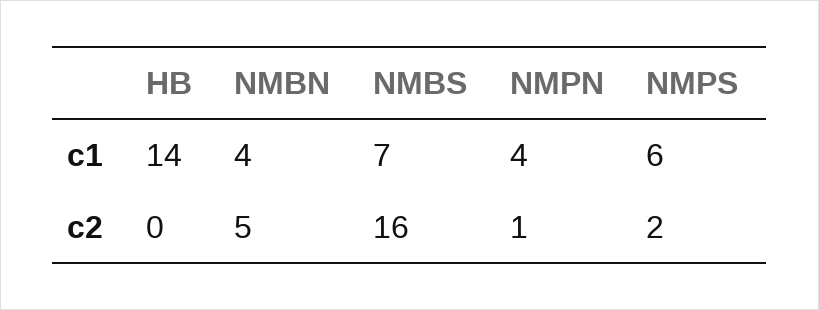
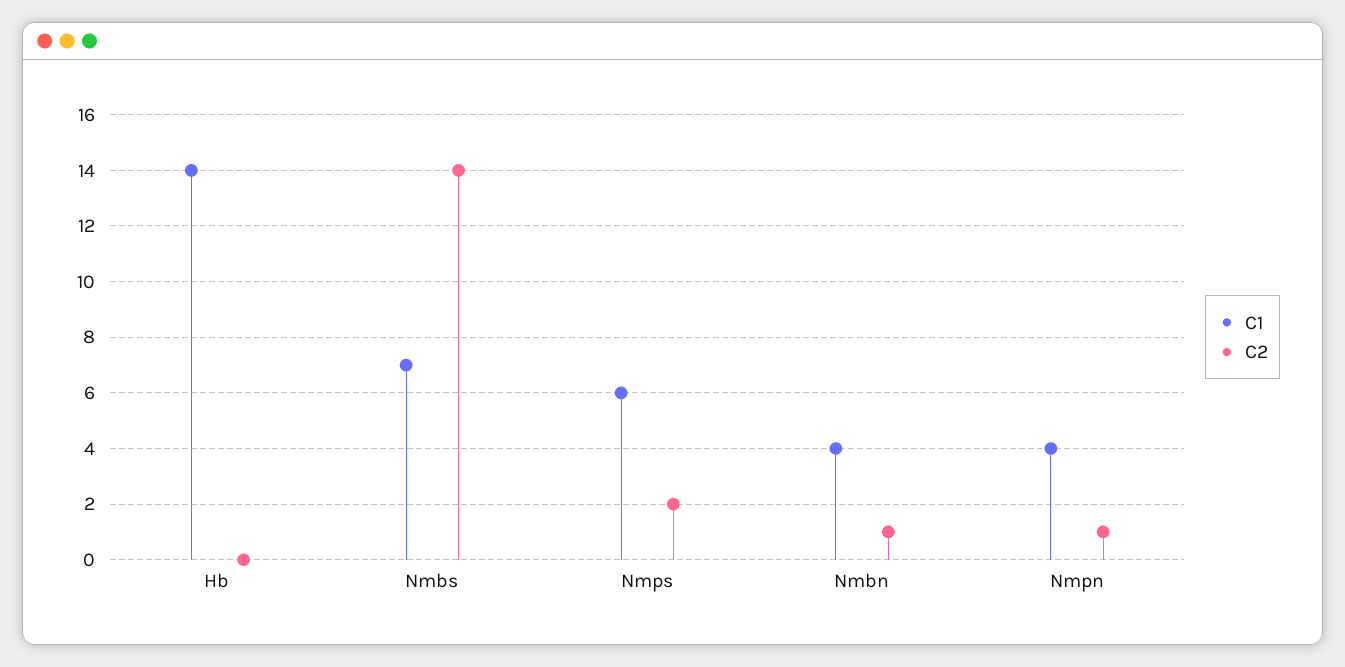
  {
    "c1": {
      "HB": 14,
      "NMBN": 4,
      "NMBS": 7,
      "NMPN": 4,
      "NMPS": 6
    },
    "c2": {
      "HB": 0,
-     "NMBN": 5,
+     "NMBN": 1,
-     "NMBS": 16,
+     "NMBS": 14,
      "NMPN": 1,
      "NMPS": 2
    }
  }

